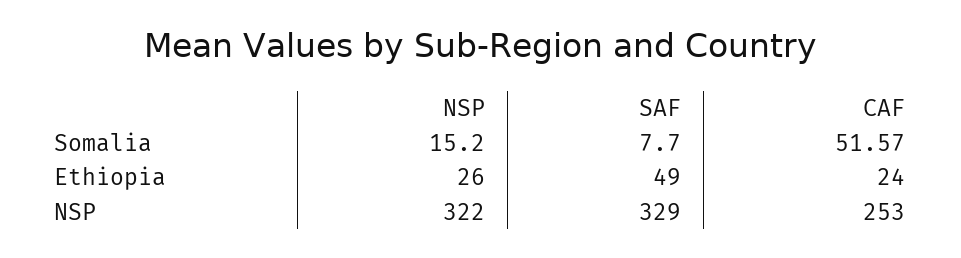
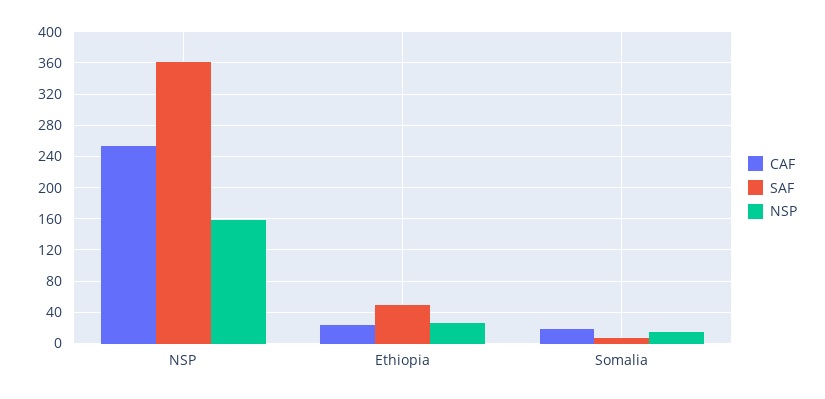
  {
    "NSP": {
      "Somalia": 15.2,
      "Ethiopia": 26,
-     "NSP": 322
+     "NSP": 160
    },
    "SAF": {
      "Somalia": 7.7,
      "Ethiopia": 49,
-     "NSP": 329
+     "NSP": 360
    },
    "CAF": {
-     "Somalia": 51.57,
+     "Somalia": 20,
      "Ethiopia": 24,
      "NSP": 253
    }
  }

